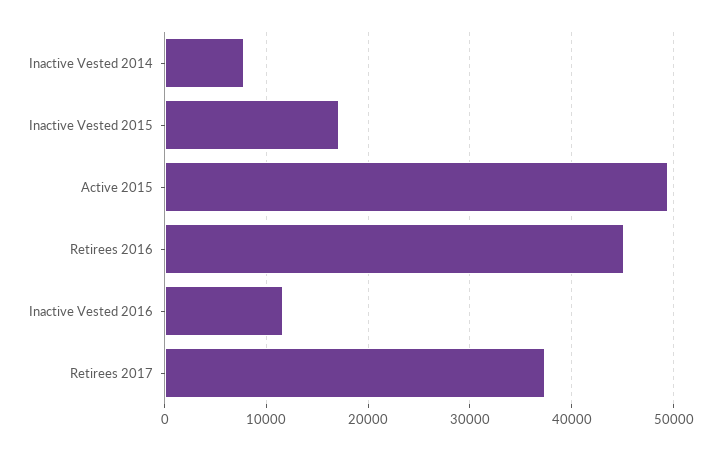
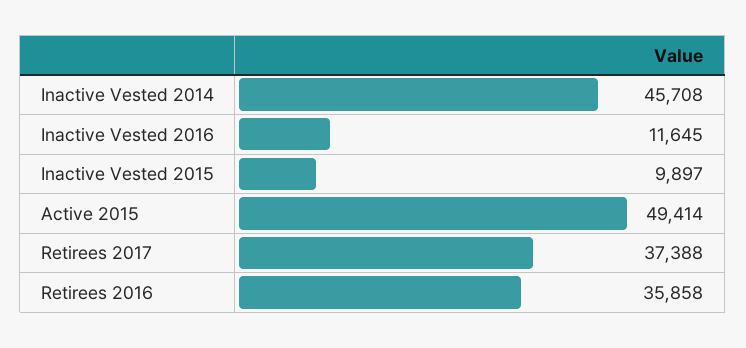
  {
-   "Inactive Vested 2014": 8000,
+   "Inactive Vested 2014": 45708,
-   "Inactive Vested 2015": 17000,
+   "Inactive Vested 2015": 9897,
    "Active 2015": 49414,
-   "Retirees 2016": 45000,
+   "Retirees 2016": 35858,
    "Inactive Vested 2016": 11645,
    "Retirees 2017": 37388
  }

